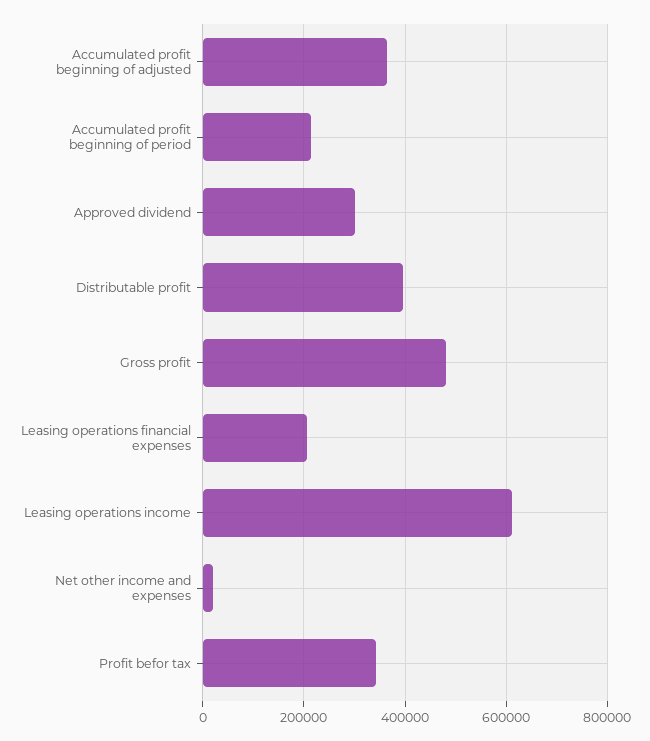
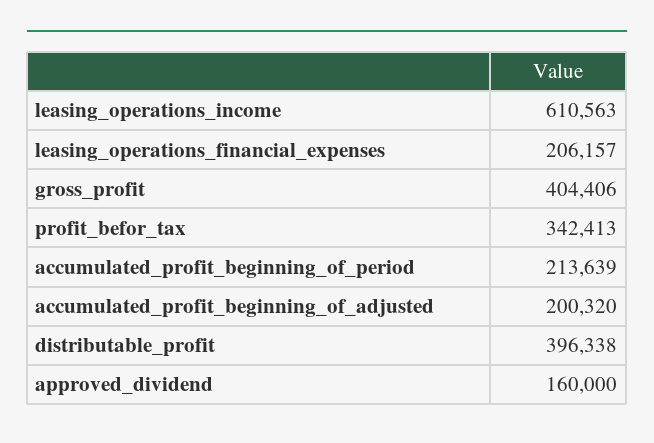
  {
-   "Accumulated profit beginning of adjusted": 360000,
+   "Accumulated profit beginning of adjusted": 200320,
    "Accumulated profit beginning of period": 213639,
-   "Approved dividend": 300000,
+   "Approved dividend": 160000,
    "Distributable profit": 396338,
-   "Gross profit": 480000,
+   "Gross profit": 404406,
    "Leasing operations financial expenses": 206157,
    "Leasing operations income": 610563,
-   "Net other income and expenses": 20000,
    "Profit befor tax": 342413
  }

